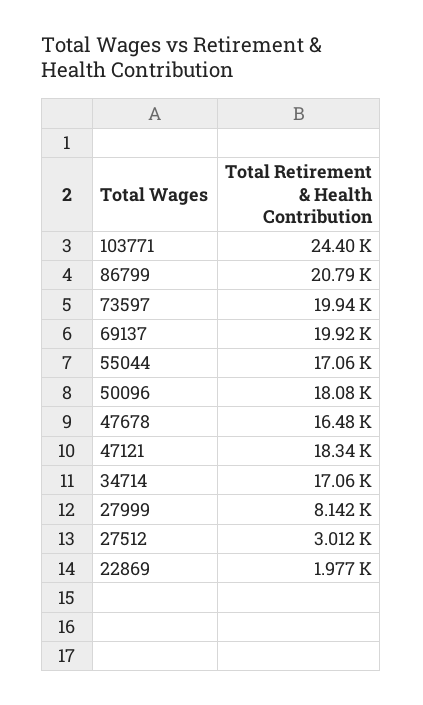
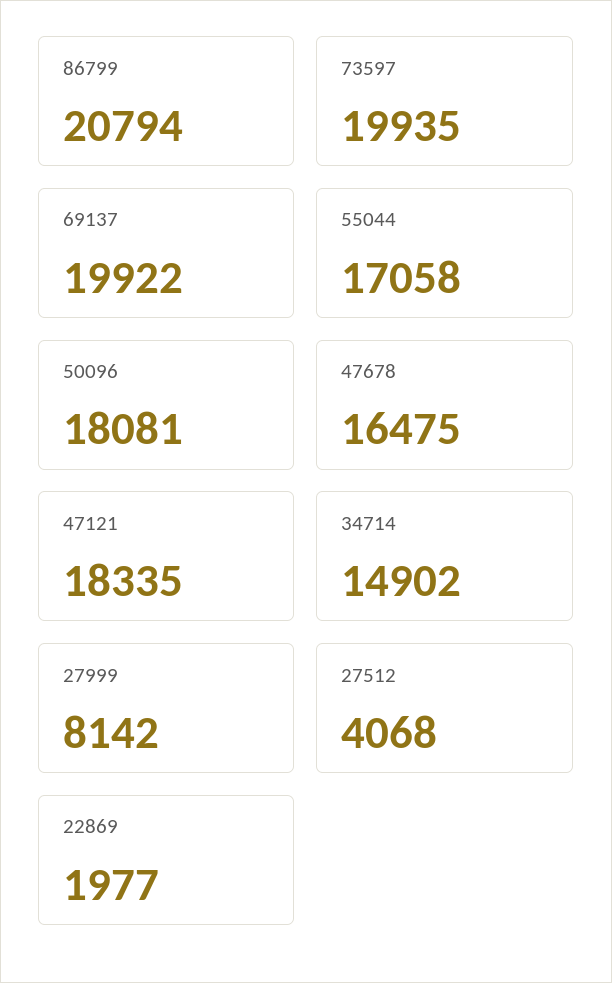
  {
-   "103771": 24400,
    "86799": 20794,
    "73597": 19935,
    "69137": 19922,
    "55044": 17058,
    "50096": 18081,
    "47678": 16475,
    "47121": 18335,
-   "34714": 17060,
+   "34714": 14902,
    "27999": 8142,
-   "27512": 3012,
+   "27512": 4068,
    "22869": 1977
  }

